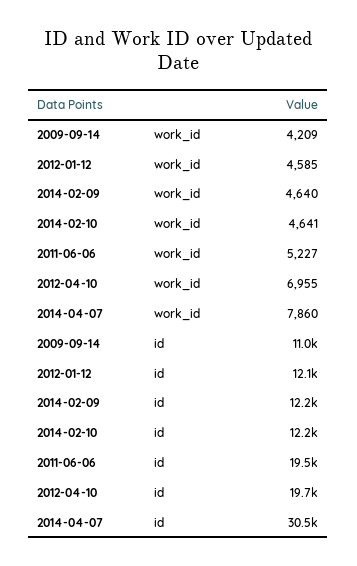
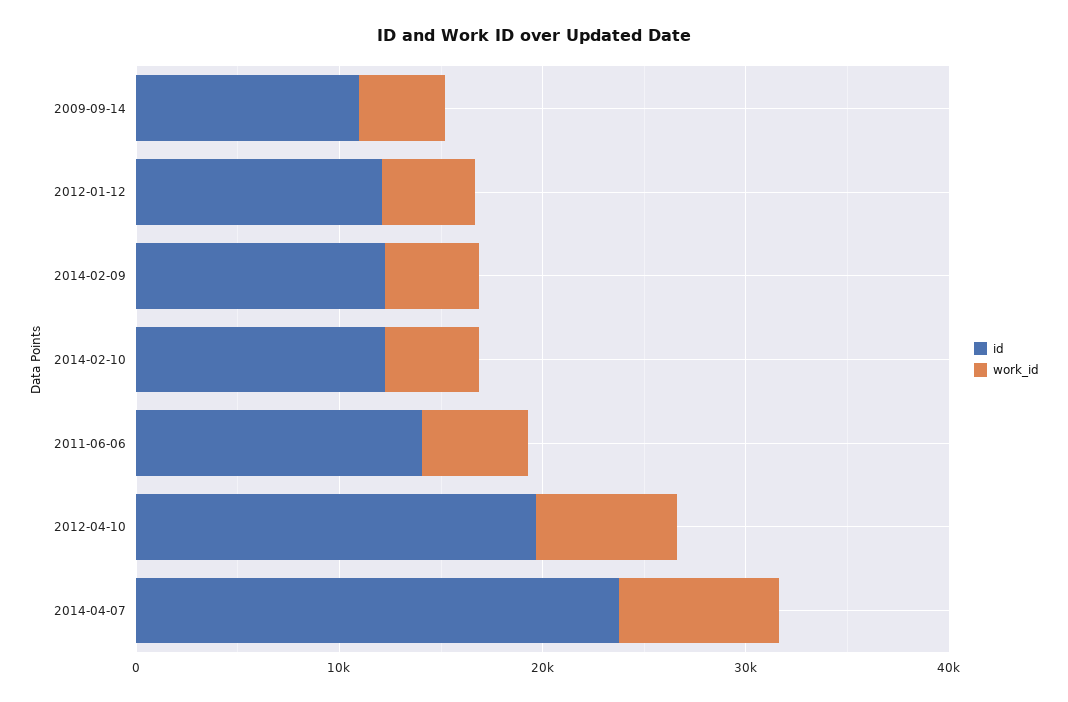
  {
    "work_id": {
      "2009-09-14": 4209,
      "2012-01-12": 4585,
      "2014-02-09": 4640,
      "2014-02-10": 4641,
      "2011-06-06": 5227,
      "2012-04-10": 6955,
      "2014-04-07": 7860
    },
    "id": {
      "2009-09-14": 11000,
      "2012-01-12": 12100,
      "2014-02-09": 12200,
      "2014-02-10": 12200,
-     "2011-06-06": 19500,
+     "2011-06-06": 14000,
      "2012-04-10": 19700,
-     "2014-04-07": 30500
+     "2014-04-07": 24000
    }
  }

